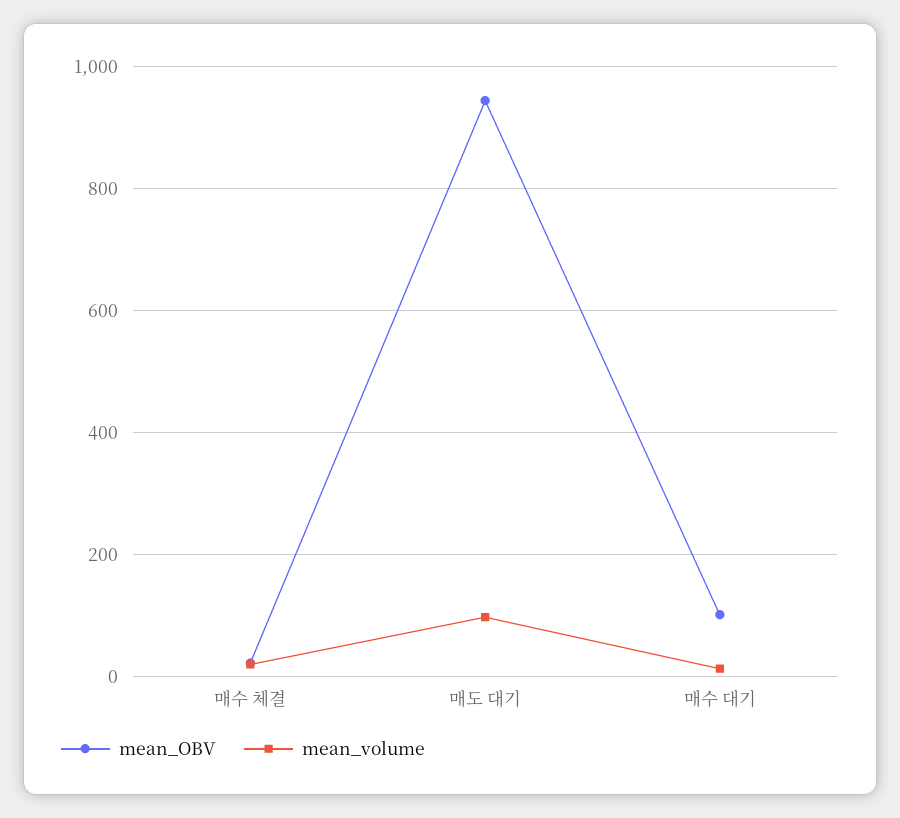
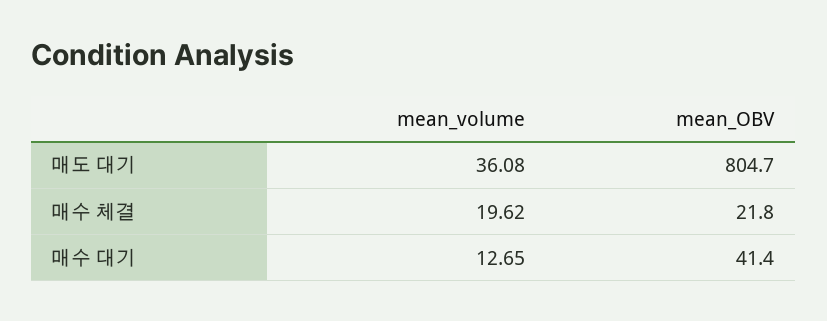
  {
    "mean_OBV": {
      "매수 체결": 21.8,
-     "매도 대기": 940,
+     "매도 대기": 804.7,
-     "매수 대기": 100
+     "매수 대기": 41.4
    },
    "mean_volume": {
      "매수 체결": 19.62,
-     "매도 대기": 100,
+     "매도 대기": 36.08,
      "매수 대기": 12.65
    }
  }

